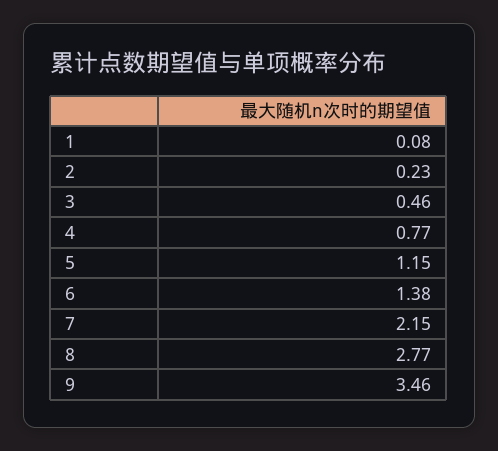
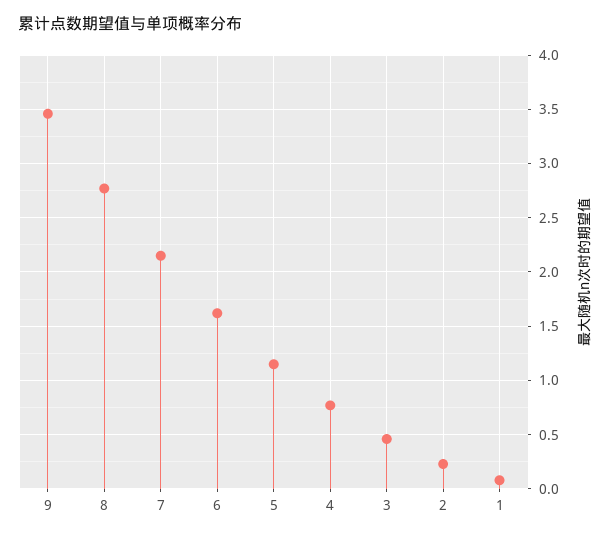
  {
    "1": 0.08,
    "2": 0.23,
    "3": 0.46,
    "4": 0.77,
    "5": 1.15,
-   "6": 1.38,
+   "6": 1.6,
    "7": 2.15,
    "8": 2.77,
    "9": 3.46
  }

